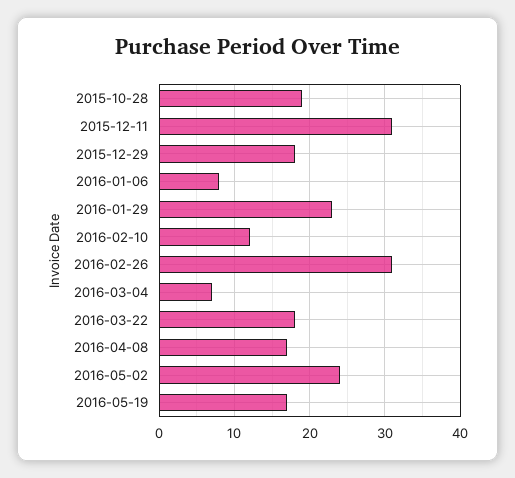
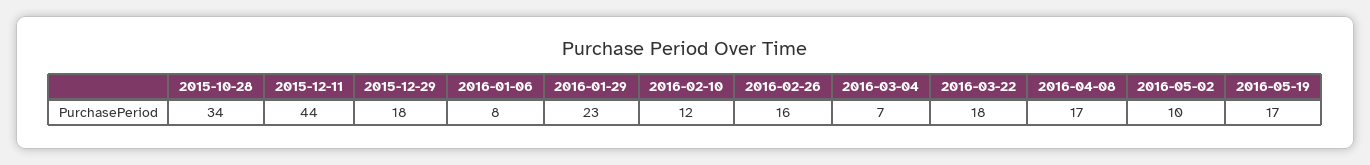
  {
-   "2015-10-28": 19,
+   "2015-10-28": 34,
-   "2015-12-11": 31,
+   "2015-12-11": 44,
    "2015-12-29": 18,
    "2016-01-06": 8,
    "2016-01-29": 23,
    "2016-02-10": 12,
-   "2016-02-26": 31,
+   "2016-02-26": 16,
    "2016-03-04": 7,
    "2016-03-22": 18,
    "2016-04-08": 17,
-   "2016-05-02": 24,
+   "2016-05-02": 10,
    "2016-05-19": 17
  }

